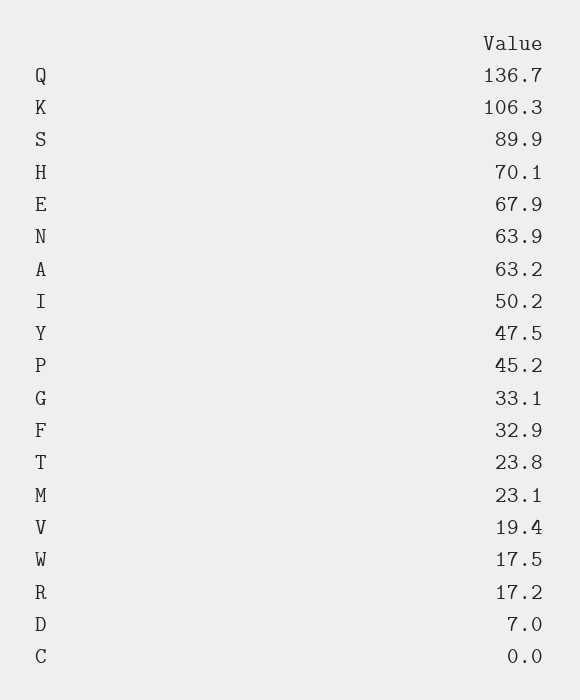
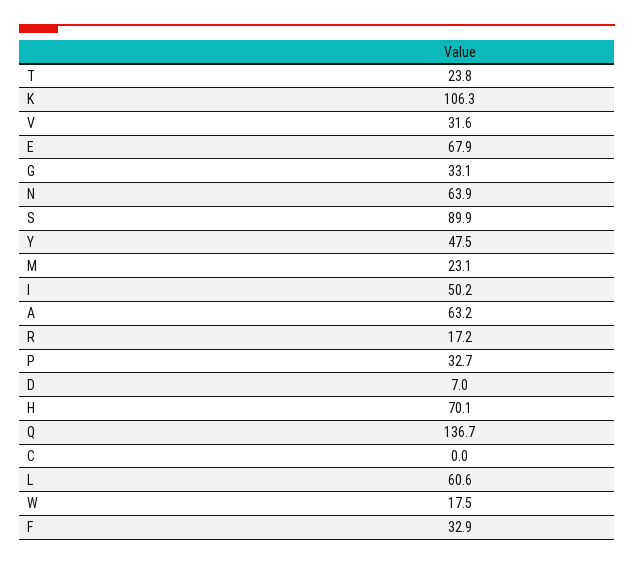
  {
    "Q": 136.7,
    "K": 106.3,
    "S": 89.9,
    "H": 70.1,
    "E": 67.9,
    "N": 63.9,
    "A": 63.2,
    "I": 50.2,
    "Y": 47.5,
-   "P": 45.2,
+   "P": 32.7,
    "G": 33.1,
    "F": 32.9,
    "T": 23.8,
    "M": 23.1,
-   "V": 19.4,
+   "V": 31.6,
    "W": 17.5,
    "R": 17.2,
    "D": 7,
-   "C": 0
+   "C": 0,
+   "L": 60.6
  }

